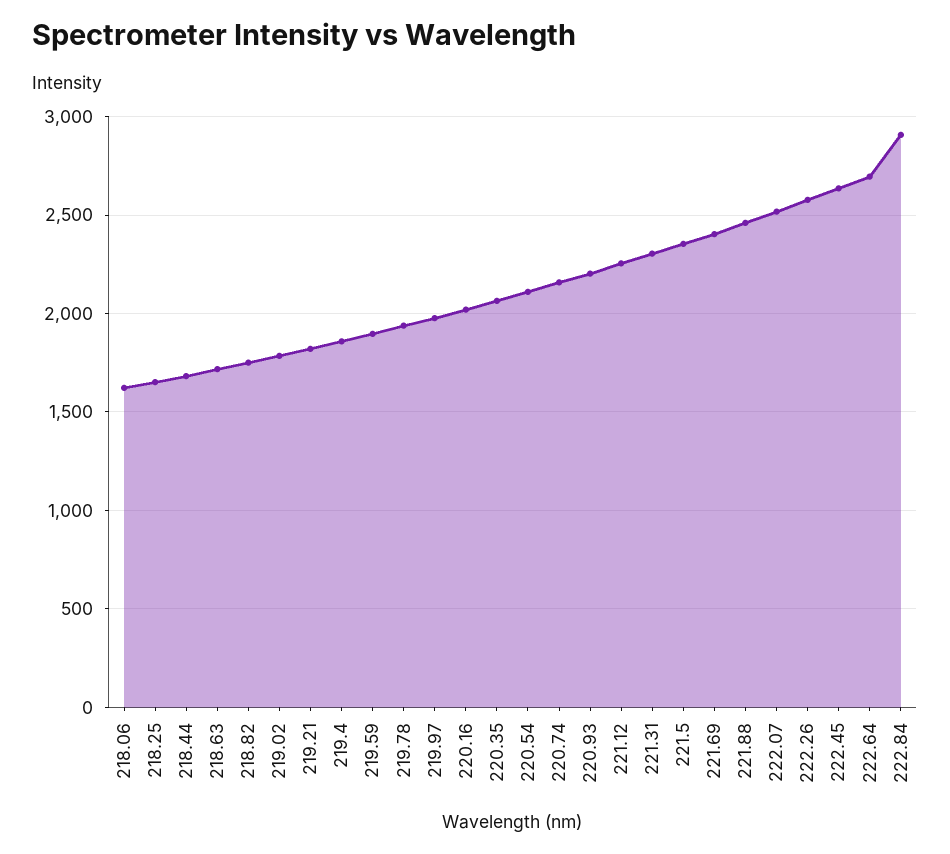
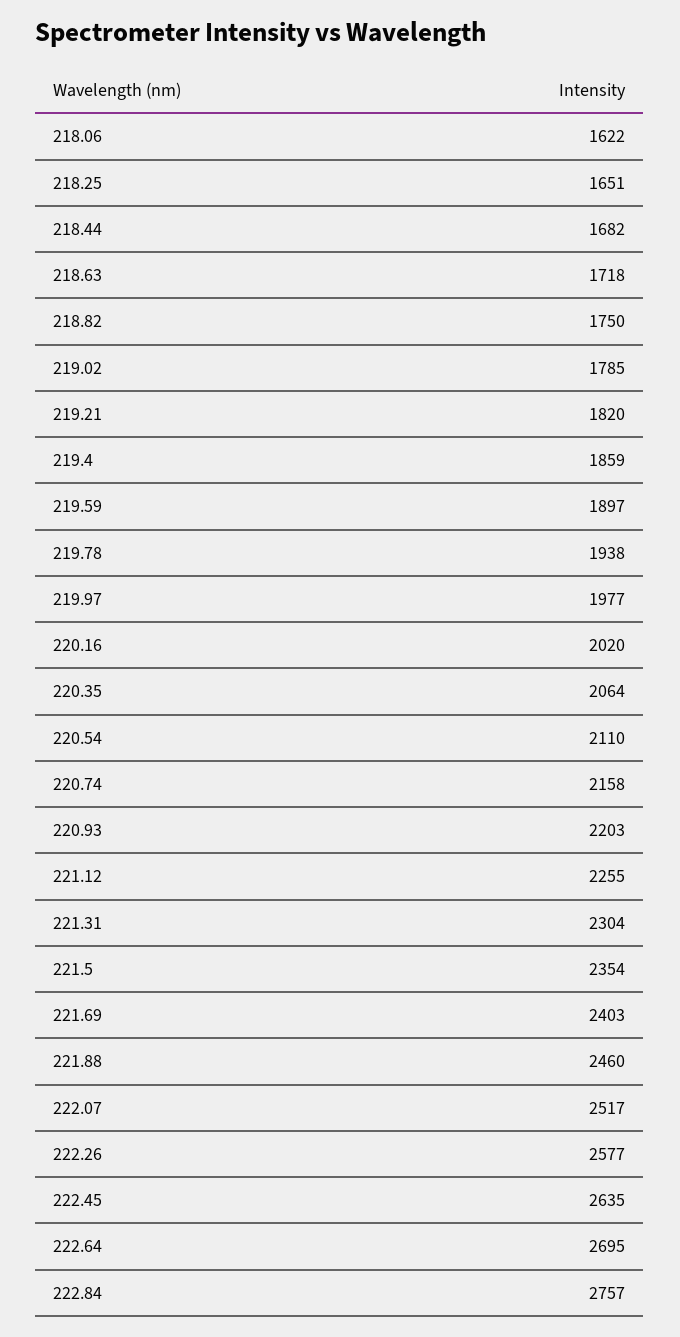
  {
    "218.06": 1622,
    "218.25": 1651,
    "218.44": 1682,
    "218.63": 1718,
    "218.82": 1750,
    "219.02": 1785,
    "219.21": 1820,
    "219.4": 1859,
    "219.59": 1897,
    "219.78": 1938,
    "219.97": 1977,
    "220.16": 2020,
    "220.35": 2064,
    "220.54": 2110,
    "220.74": 2158,
    "220.93": 2203,
    "221.12": 2255,
    "221.31": 2304,
    "221.5": 2354,
    "221.69": 2403,
    "221.88": 2460,
    "222.07": 2517,
    "222.26": 2577,
    "222.45": 2635,
    "222.64": 2695,
-   "222.84": 2900
+   "222.84": 2757
  }

